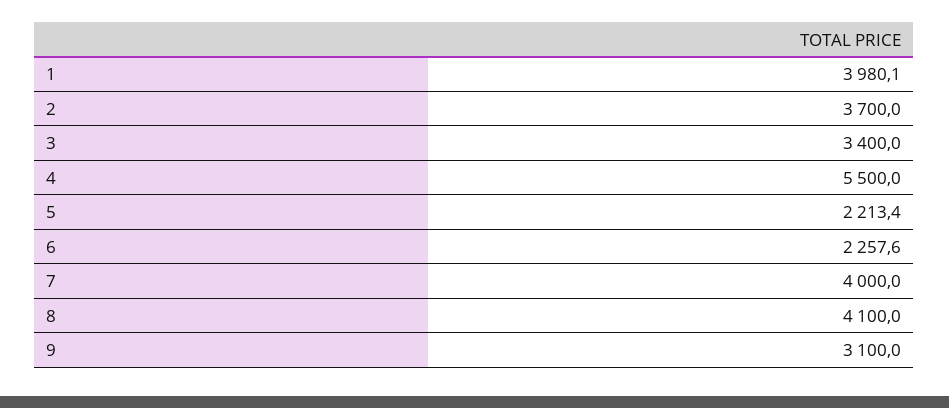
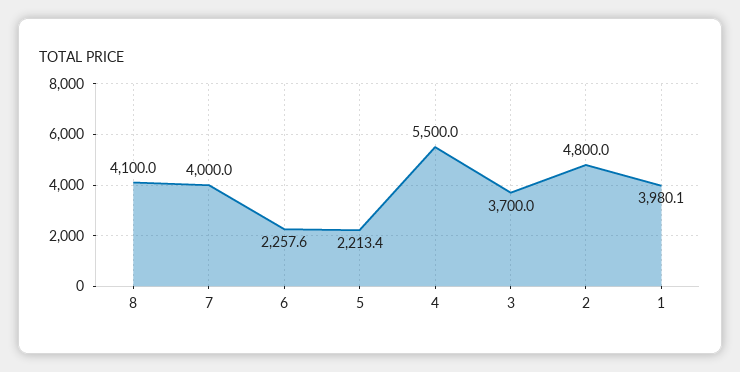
  {
    "1": 3980.1,
-   "2": 3700,
+   "2": 4800,
-   "3": 3400,
+   "3": 3700,
    "4": 5500,
    "5": 2213.4,
    "6": 2257.6,
    "7": 4000,
-   "8": 4100,
+   "8": 4100
-   "9": 3100
  }

